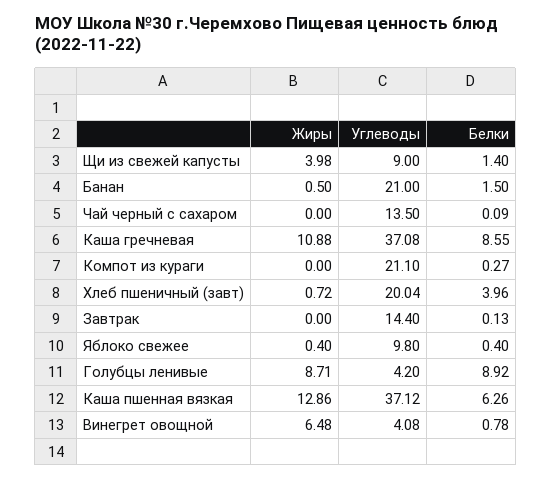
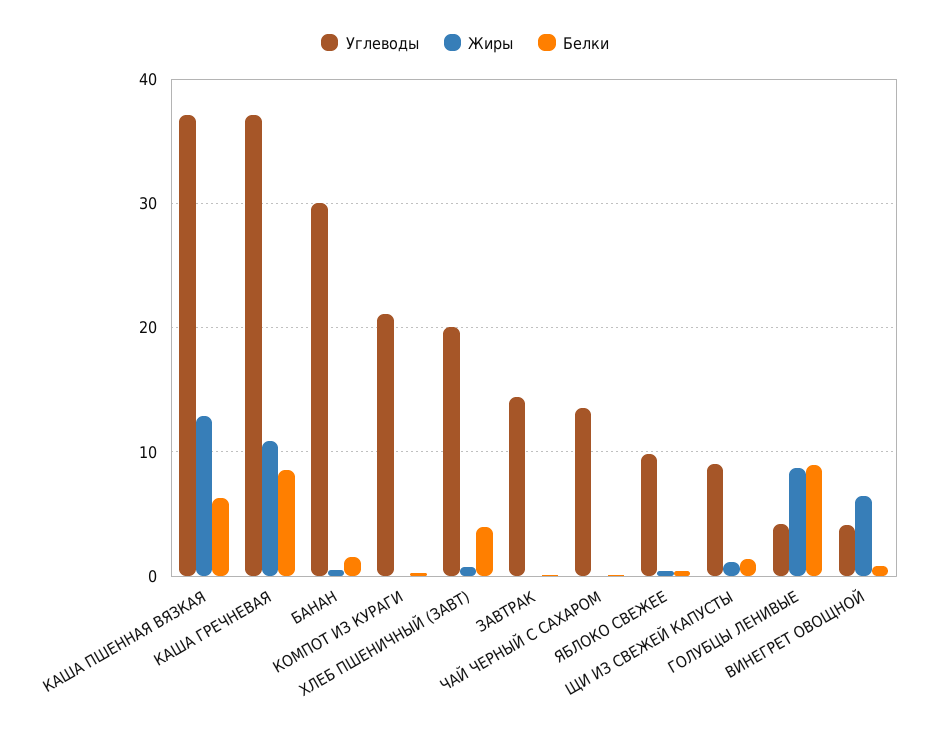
  {
    "Жиры": {
-     "Щи из свежей капусты": 3.98,
+     "Щи из свежей капусты": 1,
      "Банан": 0.5,
      "Чай черный с сахаром": 0,
      "Каша гречневая": 10.88,
      "Компот из кураги": 0,
      "Хлеб пшеничный (завт)": 0.72,
      "Завтрак": 0,
      "Яблоко свежее": 0.4,
      "Голубцы ленивые": 8.71,
      "Каша пшенная вязкая": 12.86,
      "Винегрет овощной": 6.48
    },
    "Углеводы": {
      "Щи из свежей капусты": 9,
-     "Банан": 21,
+     "Банан": 30,
      "Чай черный с сахаром": 13.5,
      "Каша гречневая": 37.08,
      "Компот из кураги": 21.1,
      "Хлеб пшеничный (завт)": 20.04,
      "Завтрак": 14.4,
      "Яблоко свежее": 9.8,
      "Голубцы ленивые": 4.2,
      "Каша пшенная вязкая": 37.12,
      "Винегрет овощной": 4.08
    },
    "Белки": {
      "Щи из свежей капусты": 1.4,
      "Банан": 1.5,
      "Чай черный с сахаром": 0.09,
      "Каша гречневая": 8.55,
      "Компот из кураги": 0.27,
      "Хлеб пшеничный (завт)": 3.96,
      "Завтрак": 0.13,
      "Яблоко свежее": 0.4,
      "Голубцы ленивые": 8.92,
      "Каша пшенная вязкая": 6.26,
      "Винегрет овощной": 0.78
    }
  }

